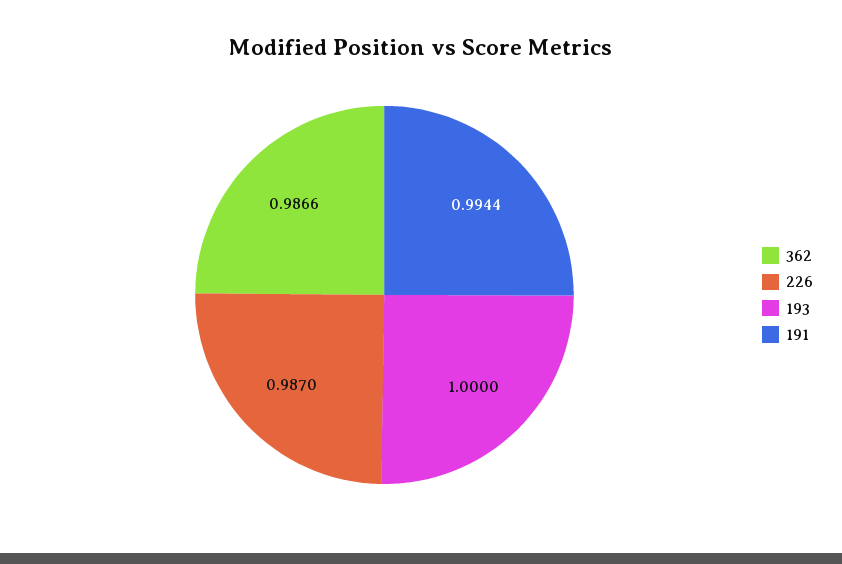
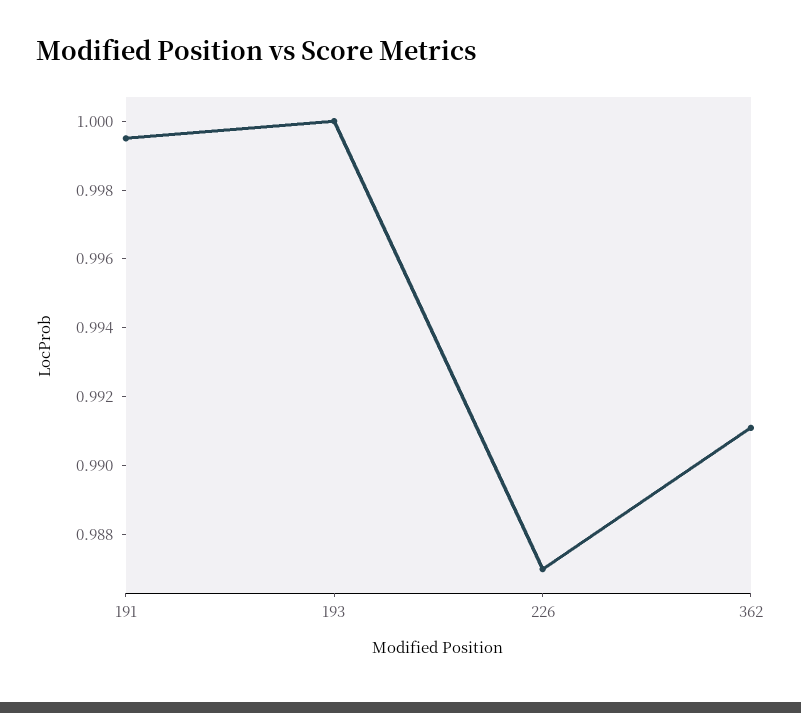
  {
-   "362": 0.9866,
+   "362": 0.991,
    "226": 0.987,
    "193": 1,
-   "191": 0.9944
+   "191": 0.9995
  }

